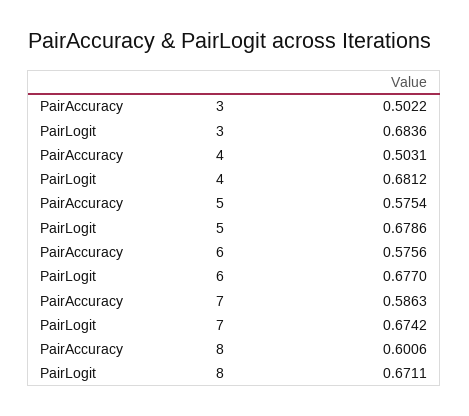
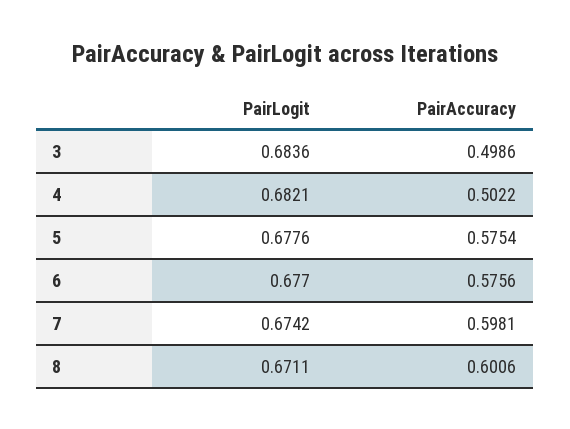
  {
    "PairAccuracy": {
-     "3": 0.5022,
+     "3": 0.4986,
-     "4": 0.5031,
+     "4": 0.5022,
      "5": 0.5754,
      "6": 0.5756,
-     "7": 0.5863,
+     "7": 0.5981,
      "8": 0.6006
    },
    "PairLogit": {
      "3": 0.6836,
-     "4": 0.6812,
+     "4": 0.6821,
-     "5": 0.6786,
+     "5": 0.6776,
      "6": 0.677,
      "7": 0.6742,
      "8": 0.6711
    }
  }

